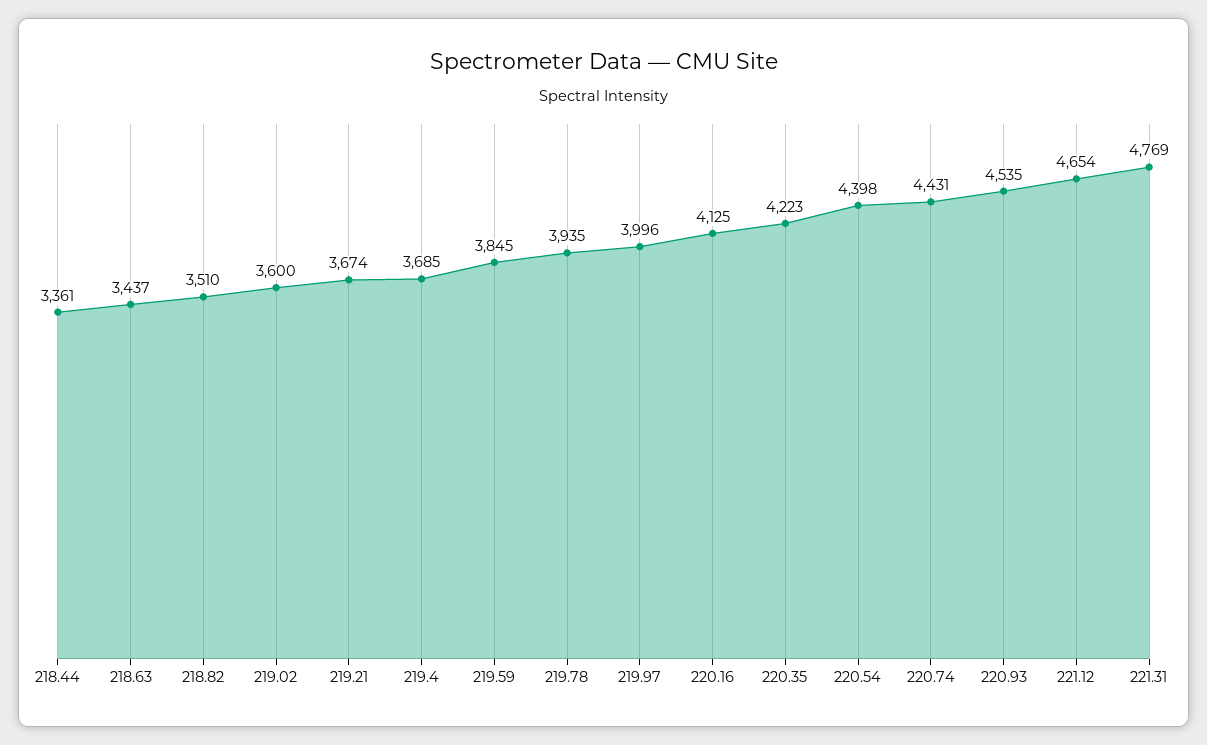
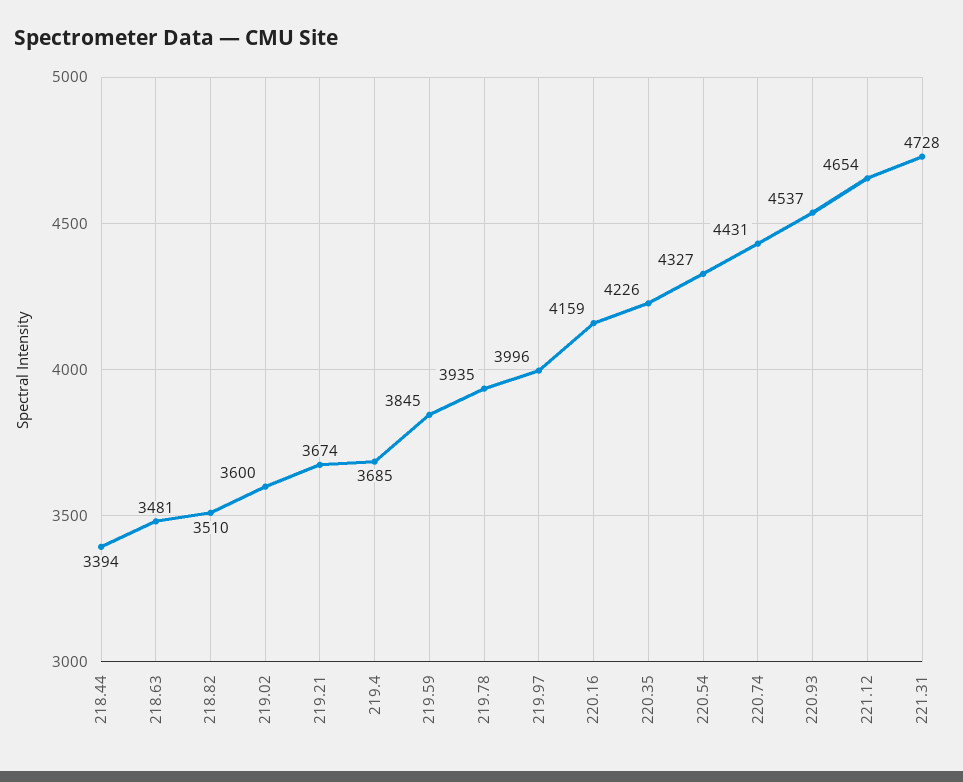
  {
-   "218.44": 3361,
+   "218.44": 3394,
-   "218.63": 3437,
+   "218.63": 3481,
    "218.82": 3510,
    "219.02": 3600,
    "219.21": 3674,
    "219.4": 3685,
    "219.59": 3845,
    "219.78": 3935,
    "219.97": 3996,
-   "220.16": 4125,
+   "220.16": 4159,
-   "220.35": 4223,
+   "220.35": 4226,
-   "220.54": 4398,
+   "220.54": 4327,
    "220.74": 4431,
-   "220.93": 4535,
+   "220.93": 4537,
    "221.12": 4654,
-   "221.31": 4769
+   "221.31": 4728
  }

